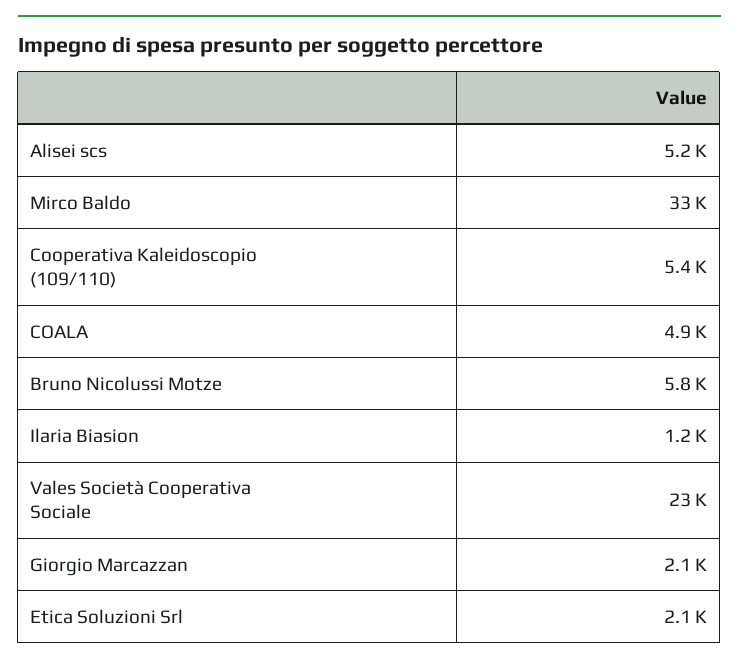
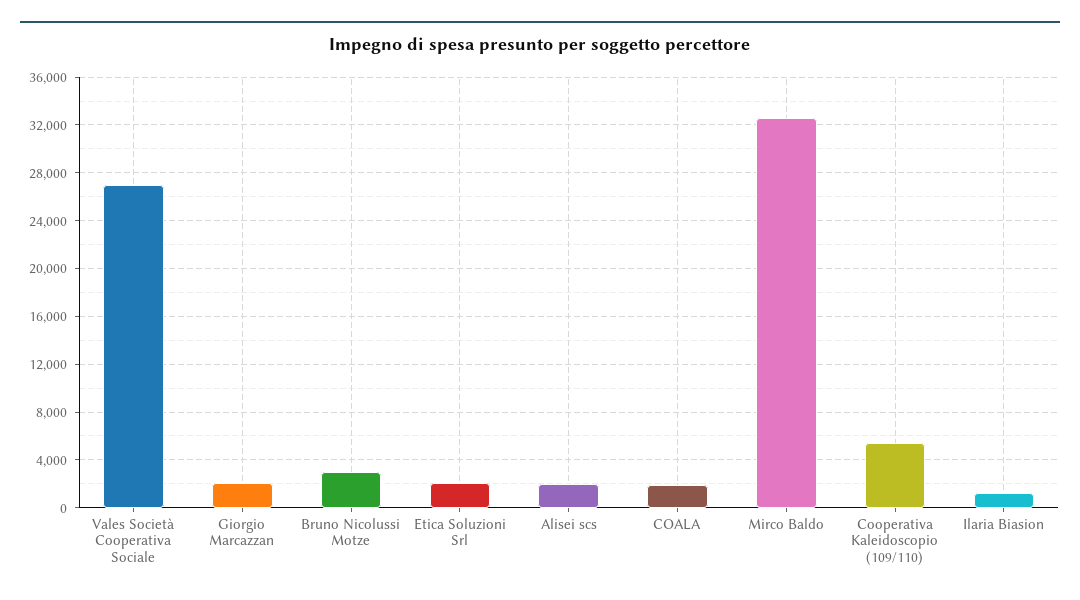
  {
-   "Alisei scs": 5200,
+   "Alisei scs": 2000,
    "Mirco Baldo": 33000,
    "Cooperativa Kaleidoscopio (109/110)": 5400,
-   "COALA": 4900,
+   "COALA": 2000,
-   "Bruno Nicolussi Motze": 5800,
+   "Bruno Nicolussi Motze": 3000,
    "Ilaria Biasion": 1200,
-   "Vales Società Cooperativa Sociale": 23000,
+   "Vales Società Cooperativa Sociale": 27000,
    "Giorgio Marcazzan": 2100,
    "Etica Soluzioni Srl": 2100
  }

